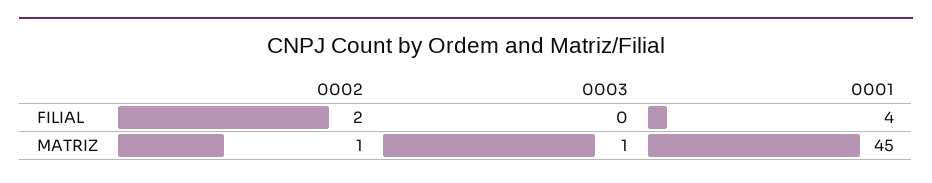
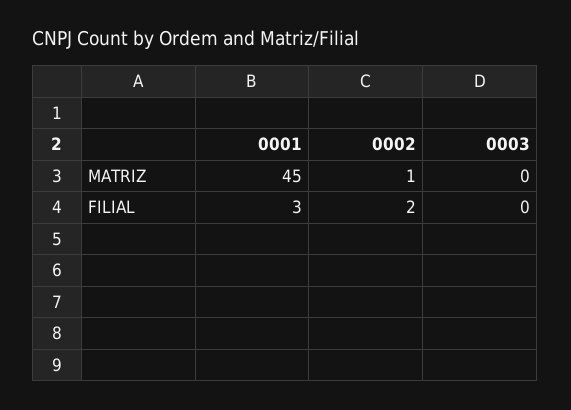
  {
    "0002": {
      "FILIAL": 2,
      "MATRIZ": 1
    },
    "0003": {
      "FILIAL": 0,
-     "MATRIZ": 1
+     "MATRIZ": 0
    },
    "0001": {
-     "FILIAL": 4,
+     "FILIAL": 3,
      "MATRIZ": 45
    }
  }

